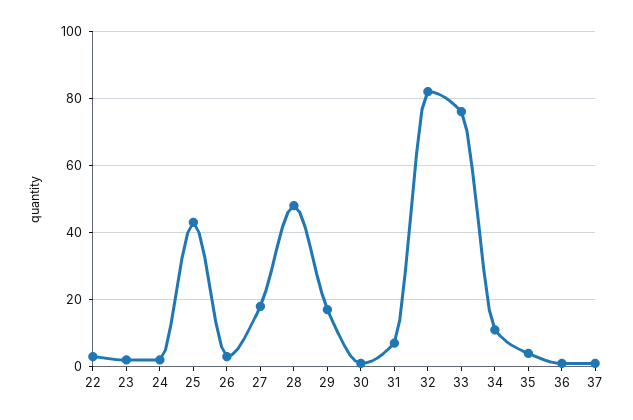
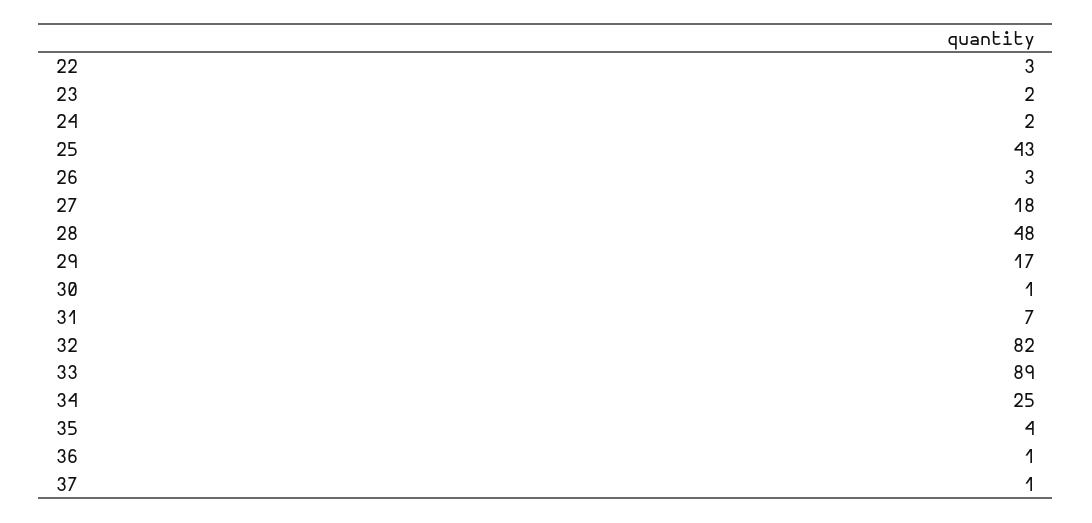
  {
    "22": 3,
    "23": 2,
    "24": 2,
    "25": 43,
    "26": 3,
    "27": 18,
    "28": 48,
    "29": 17,
    "30": 1,
    "31": 7,
    "32": 82,
-   "33": 75,
+   "33": 89,
-   "34": 10,
+   "34": 25,
    "35": 4,
    "36": 1,
    "37": 1
  }

